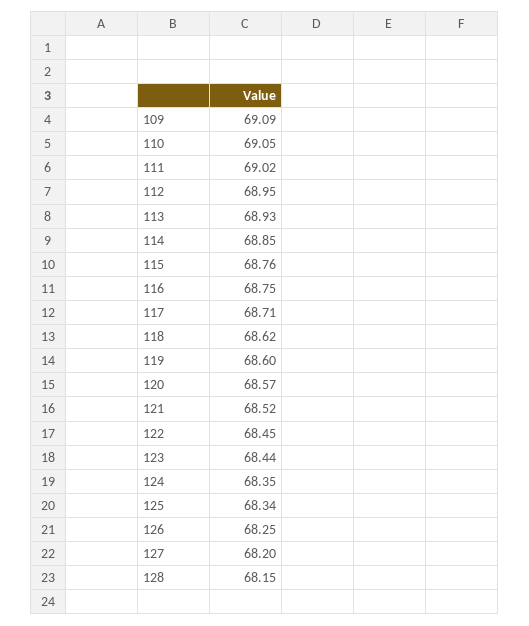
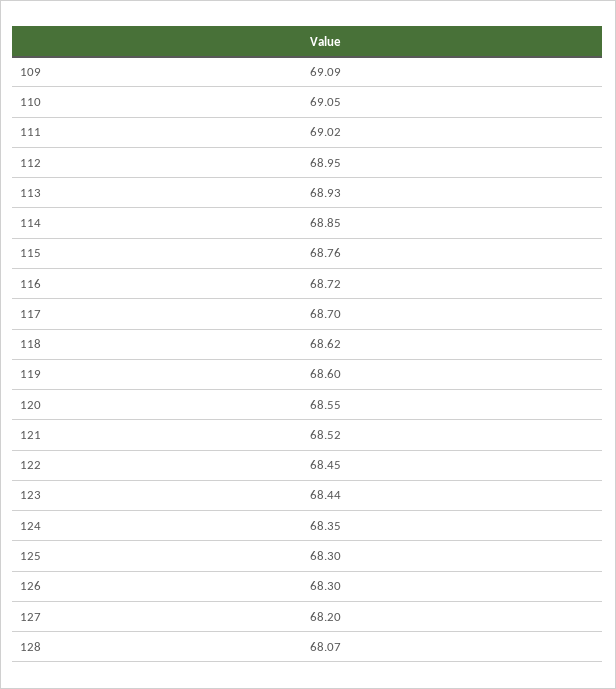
  {
    "109": 69.09,
    "110": 69.05,
    "111": 69.02,
    "112": 68.95,
    "113": 68.93,
    "114": 68.85,
    "115": 68.76,
-   "116": 68.75,
+   "116": 68.72,
-   "117": 68.71,
+   "117": 68.7,
    "118": 68.62,
    "119": 68.6,
-   "120": 68.57,
+   "120": 68.55,
    "121": 68.52,
    "122": 68.45,
    "123": 68.44,
    "124": 68.35,
-   "125": 68.34,
+   "125": 68.3,
-   "126": 68.25,
+   "126": 68.3,
    "127": 68.2,
-   "128": 68.15
+   "128": 68.07
  }

